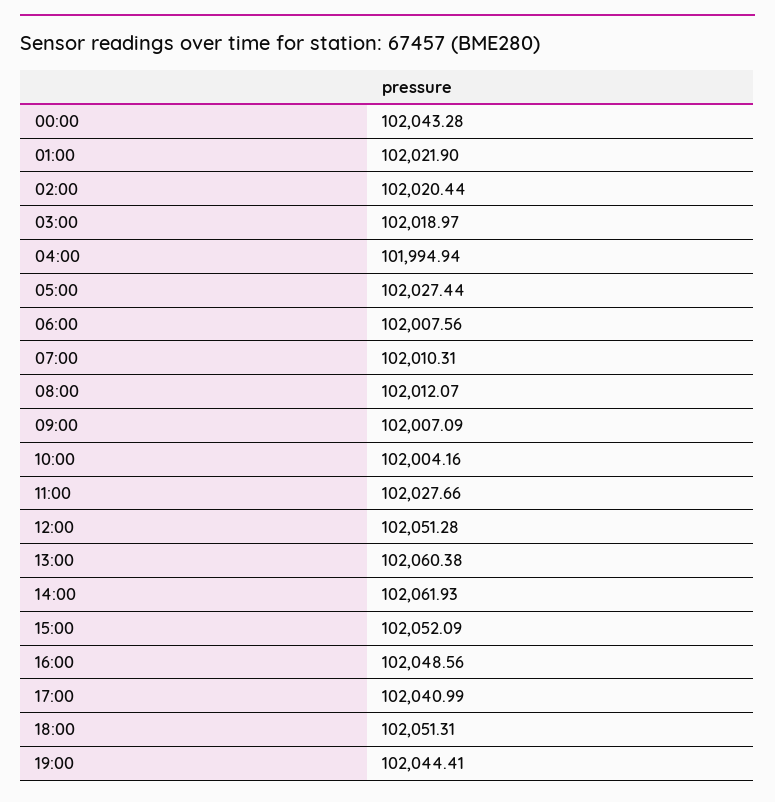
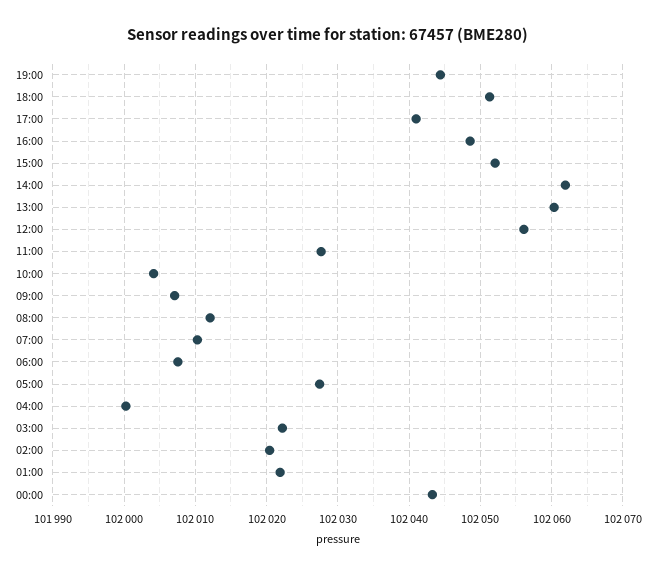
  {
    "00:00": 102043.28,
    "01:00": 102021.9,
    "02:00": 102020.44,
-   "03:00": 102018.97,
+   "03:00": 102022,
-   "04:00": 101994.94,
+   "04:00": 102000,
    "05:00": 102027.44,
    "06:00": 102007.56,
    "07:00": 102010.31,
    "08:00": 102012.07,
    "09:00": 102007.09,
    "10:00": 102004.16,
    "11:00": 102027.66,
-   "12:00": 102051.28,
+   "12:00": 102056,
    "13:00": 102060.38,
    "14:00": 102061.93,
    "15:00": 102052.09,
    "16:00": 102048.56,
    "17:00": 102040.99,
    "18:00": 102051.31,
    "19:00": 102044.41
  }

